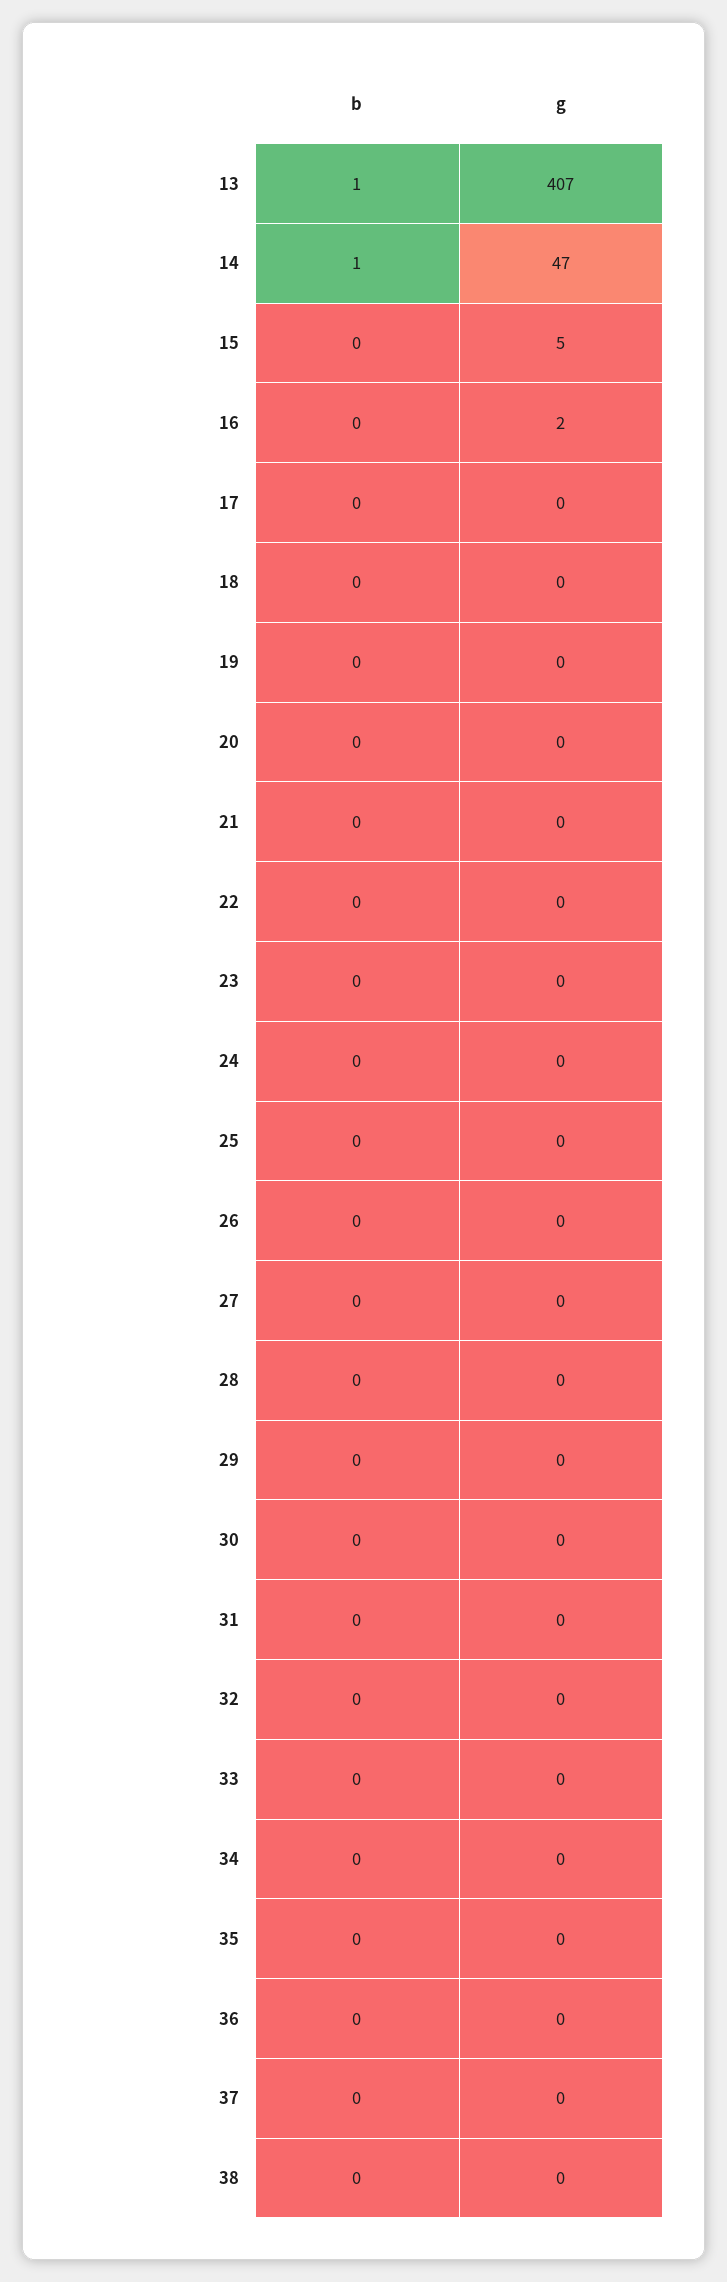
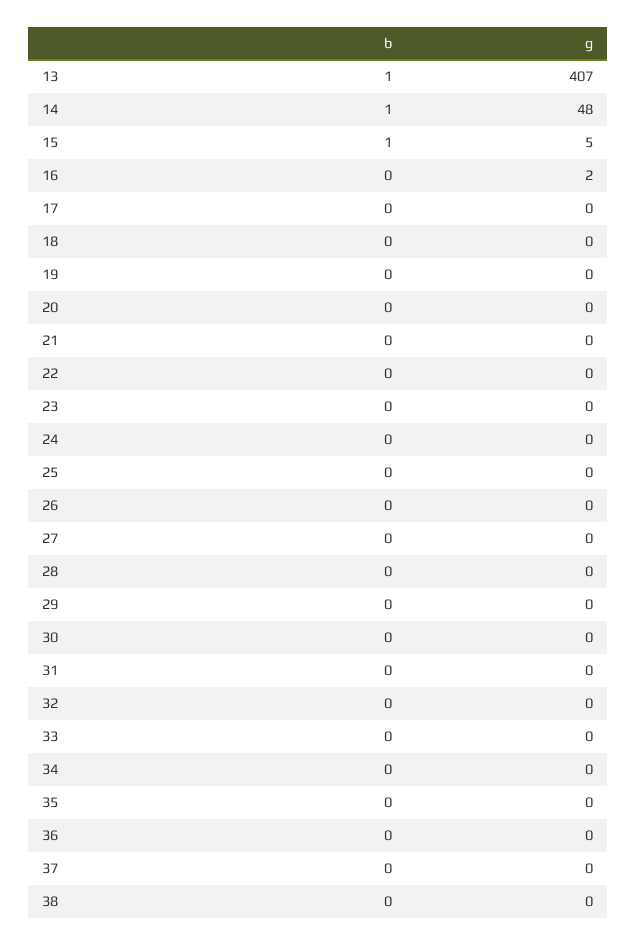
  {
    "b": {
      "13": 1,
      "14": 1,
-     "15": 0,
+     "15": 1,
      "16": 0,
      "17": 0,
      "18": 0,
      "19": 0,
      "20": 0,
      "21": 0,
      "22": 0,
      "23": 0,
      "24": 0,
      "25": 0,
      "26": 0,
      "27": 0,
      "28": 0,
      "29": 0,
      "30": 0,
      "31": 0,
      "32": 0,
      "33": 0,
      "34": 0,
      "35": 0,
      "36": 0,
      "37": 0,
      "38": 0
    },
    "g": {
      "13": 407,
-     "14": 47,
+     "14": 48,
      "15": 5,
      "16": 2,
      "17": 0,
      "18": 0,
      "19": 0,
      "20": 0,
      "21": 0,
      "22": 0,
      "23": 0,
      "24": 0,
      "25": 0,
      "26": 0,
      "27": 0,
      "28": 0,
      "29": 0,
      "30": 0,
      "31": 0,
      "32": 0,
      "33": 0,
      "34": 0,
      "35": 0,
      "36": 0,
      "37": 0,
      "38": 0
    }
  }

